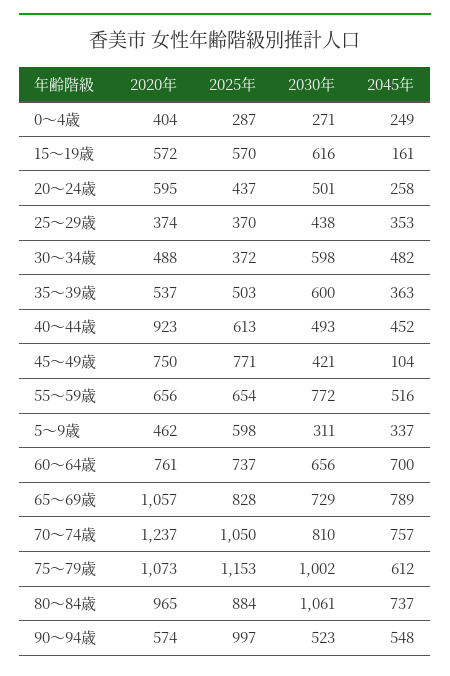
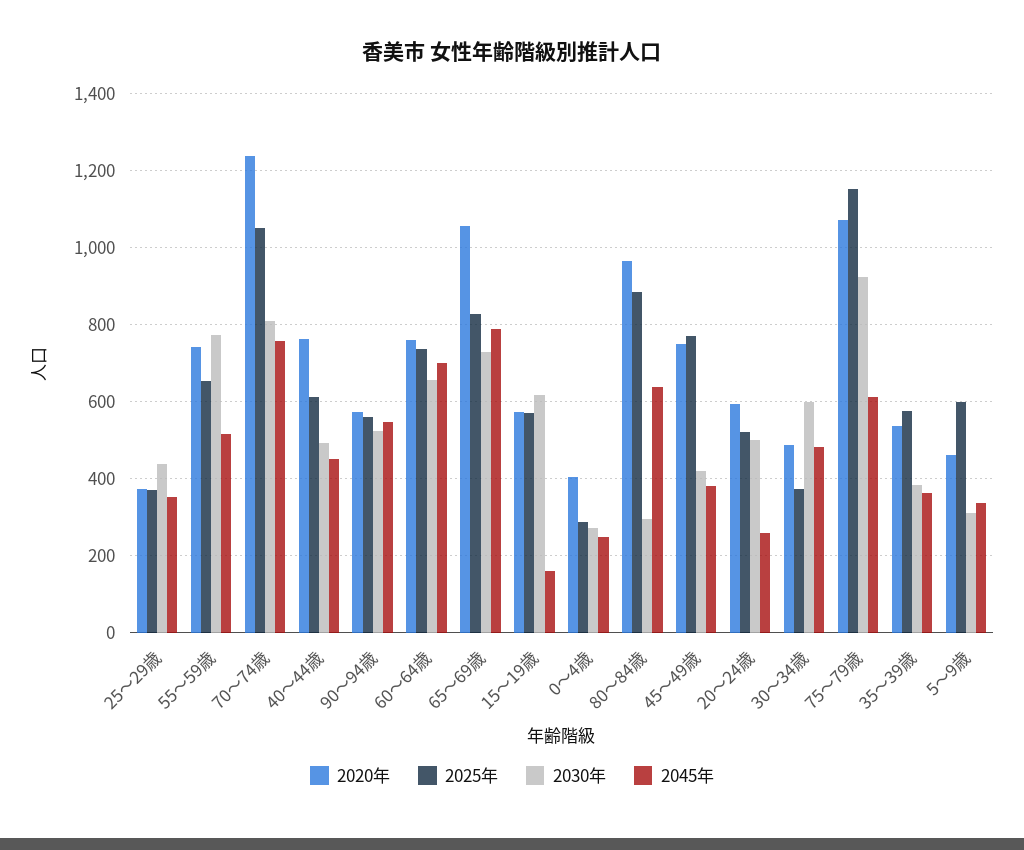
  {
    "2020年": {
      "0～4歳": 404,
      "15～19歳": 572,
      "20～24歳": 595,
      "25～29歳": 374,
      "30～34歳": 488,
      "35～39歳": 537,
-     "40～44歳": 923,
+     "40～44歳": 760,
      "45～49歳": 750,
-     "55～59歳": 656,
+     "55～59歳": 740,
      "5～9歳": 462,
      "60～64歳": 761,
      "65～69歳": 1057,
      "70～74歳": 1237,
      "75～79歳": 1073,
      "80～84歳": 965,
      "90～94歳": 574
    },
    "2025年": {
      "0～4歳": 287,
      "15～19歳": 570,
-     "20～24歳": 437,
+     "20～24歳": 520,
      "25～29歳": 370,
      "30～34歳": 372,
-     "35～39歳": 503,
+     "35～39歳": 580,
      "40～44歳": 613,
      "45～49歳": 771,
      "55～59歳": 654,
      "5～9歳": 598,
      "60～64歳": 737,
      "65～69歳": 828,
      "70～74歳": 1050,
      "75～79歳": 1153,
      "80～84歳": 884,
-     "90～94歳": 997
+     "90～94歳": 560
    },
    "2030年": {
      "0～4歳": 271,
      "15～19歳": 616,
      "20～24歳": 501,
      "25～29歳": 438,
      "30～34歳": 598,
-     "35～39歳": 600,
+     "35～39歳": 380,
      "40～44歳": 493,
      "45～49歳": 421,
      "55～59歳": 772,
      "5～9歳": 311,
      "60～64歳": 656,
      "65～69歳": 729,
      "70～74歳": 810,
-     "75～79歳": 1002,
+     "75～79歳": 920,
-     "80～84歳": 1061,
+     "80～84歳": 300,
      "90～94歳": 523
    },
    "2045年": {
      "0～4歳": 249,
      "15～19歳": 161,
      "20～24歳": 258,
      "25～29歳": 353,
      "30～34歳": 482,
      "35～39歳": 363,
      "40～44歳": 452,
-     "45～49歳": 104,
+     "45～49歳": 380,
      "55～59歳": 516,
      "5～9歳": 337,
      "60～64歳": 700,
      "65～69歳": 789,
      "70～74歳": 757,
      "75～79歳": 612,
-     "80～84歳": 737,
+     "80～84歳": 640,
      "90～94歳": 548
    }
  }

